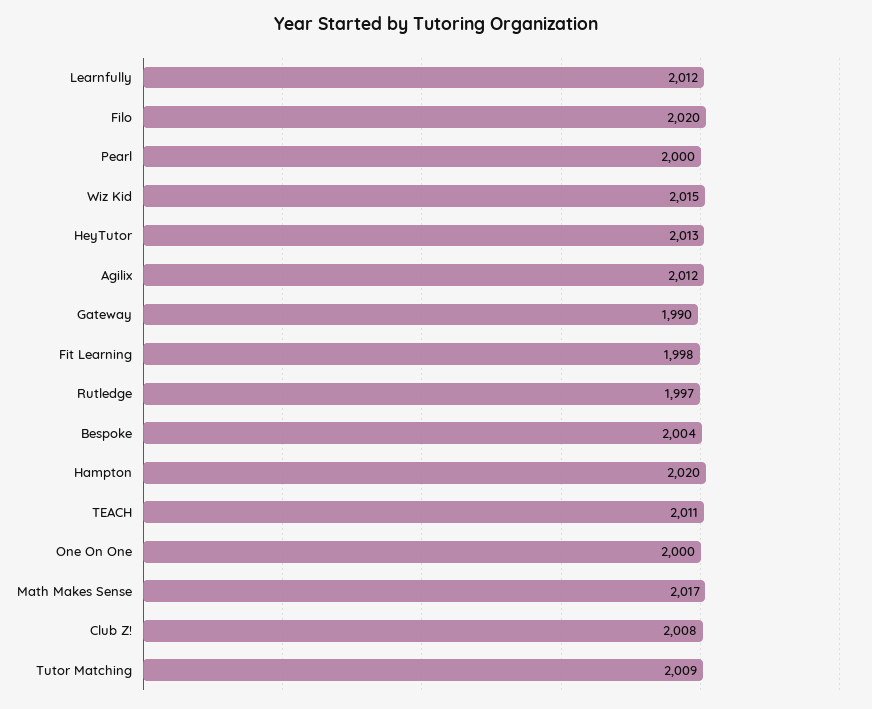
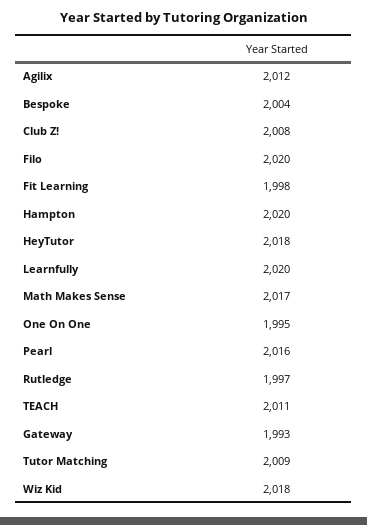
  {
-   "Learnfully": 2012,
+   "Learnfully": 2020,
    "Filo": 2020,
-   "Pearl": 2000,
+   "Pearl": 2016,
-   "Wiz Kid": 2015,
+   "Wiz Kid": 2018,
-   "HeyTutor": 2013,
+   "HeyTutor": 2018,
    "Agilix": 2012,
-   "Gateway": 1990,
+   "Gateway": 1993,
    "Fit Learning": 1998,
    "Rutledge": 1997,
    "Bespoke": 2004,
    "Hampton": 2020,
    "TEACH": 2011,
-   "One On One": 2000,
+   "One On One": 1995,
    "Math Makes Sense": 2017,
    "Club Z!": 2008,
    "Tutor Matching": 2009
  }

